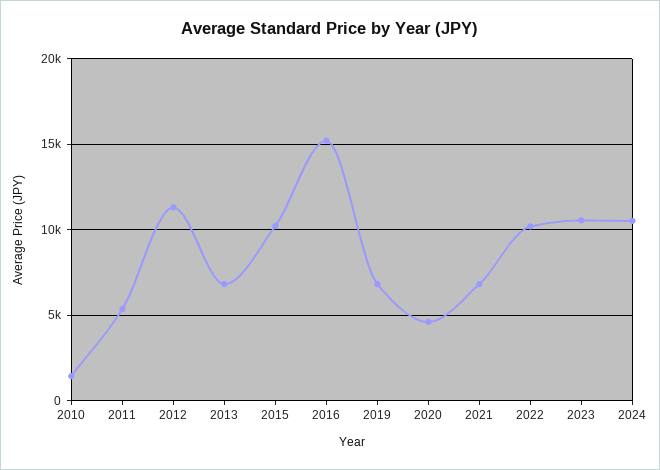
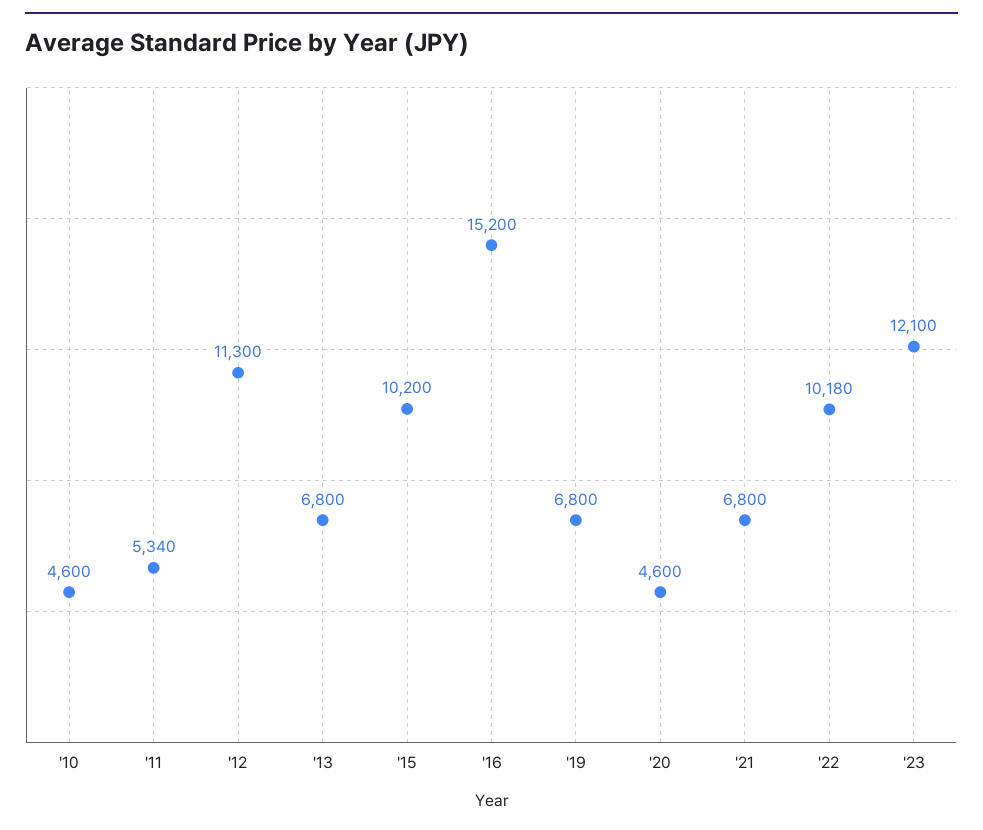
  {
-   "2010": 1500,
+   "2010": 4600,
    "2011": 5340,
    "2012": 11300,
    "2013": 6800,
    "2015": 10200,
    "2016": 15200,
    "2019": 6800,
    "2020": 4600,
    "2021": 6800,
    "2022": 10180,
-   "2023": 10500,
+   "2023": 12100
-   "2024": 10500
  }

